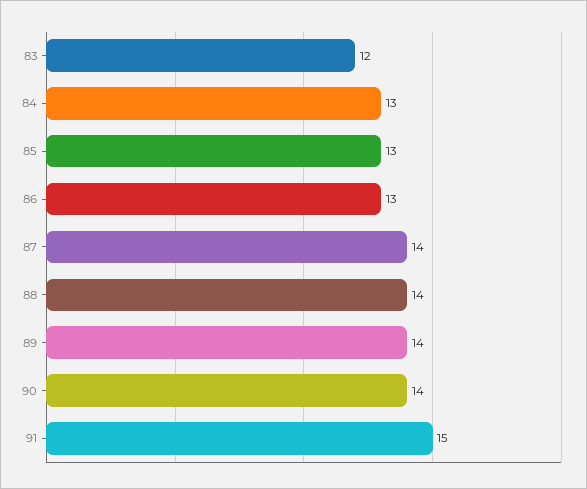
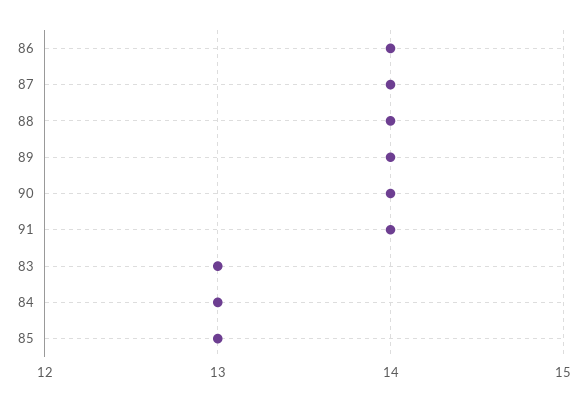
  {
-   "83": 12,
+   "83": 13,
    "84": 13,
    "85": 13,
-   "86": 13,
+   "86": 14,
    "87": 14,
    "88": 14,
    "89": 14,
    "90": 14,
-   "91": 15
+   "91": 14
  }

